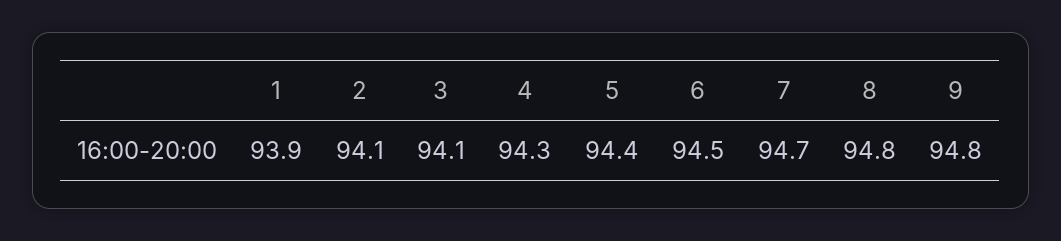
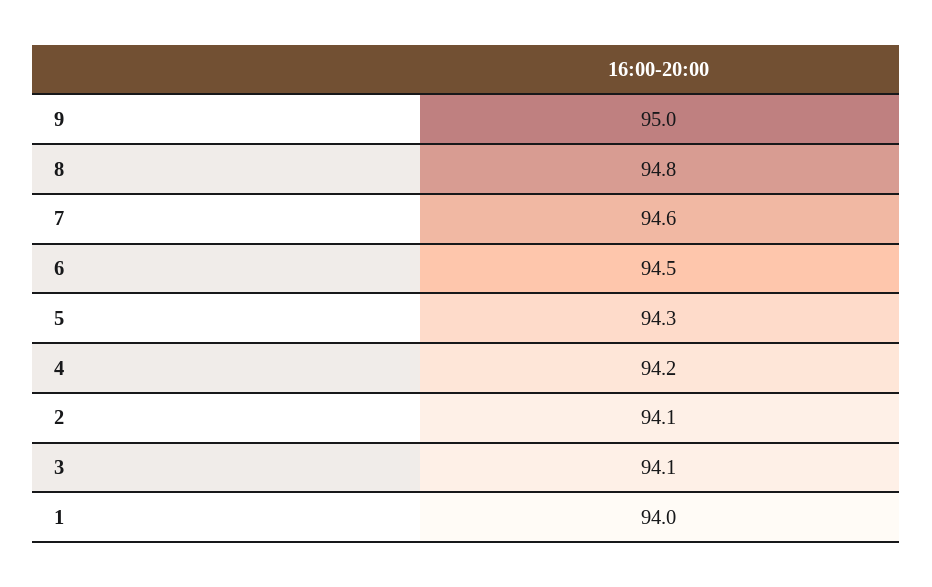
  {
-   "1": 93.9,
+   "1": 94,
    "2": 94.1,
    "3": 94.1,
-   "4": 94.3,
+   "4": 94.2,
-   "5": 94.4,
+   "5": 94.3,
    "6": 94.5,
-   "7": 94.7,
+   "7": 94.6,
    "8": 94.8,
-   "9": 94.8
+   "9": 95
  }

